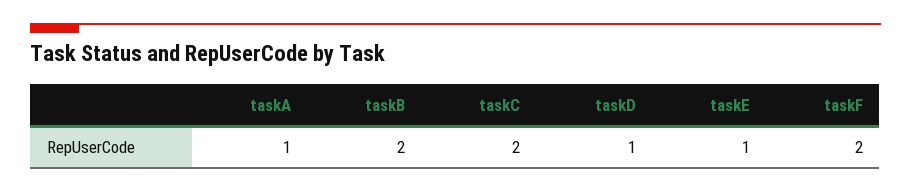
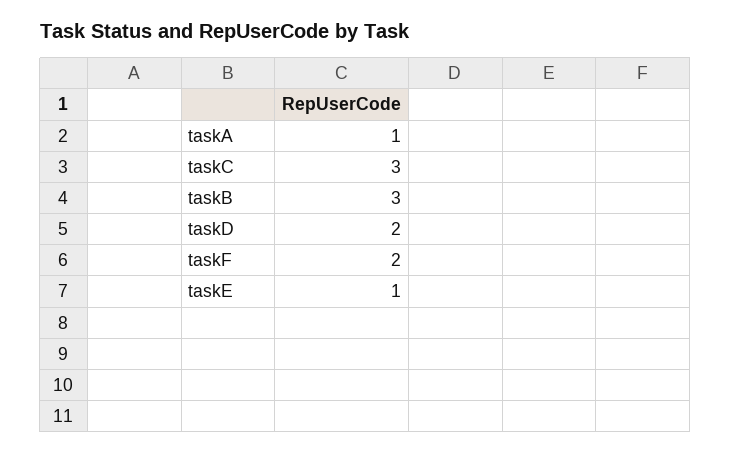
  {
    "taskA": 1,
-   "taskB": 2,
+   "taskB": 3,
-   "taskC": 2,
+   "taskC": 3,
-   "taskD": 1,
+   "taskD": 2,
    "taskE": 1,
    "taskF": 2
  }

